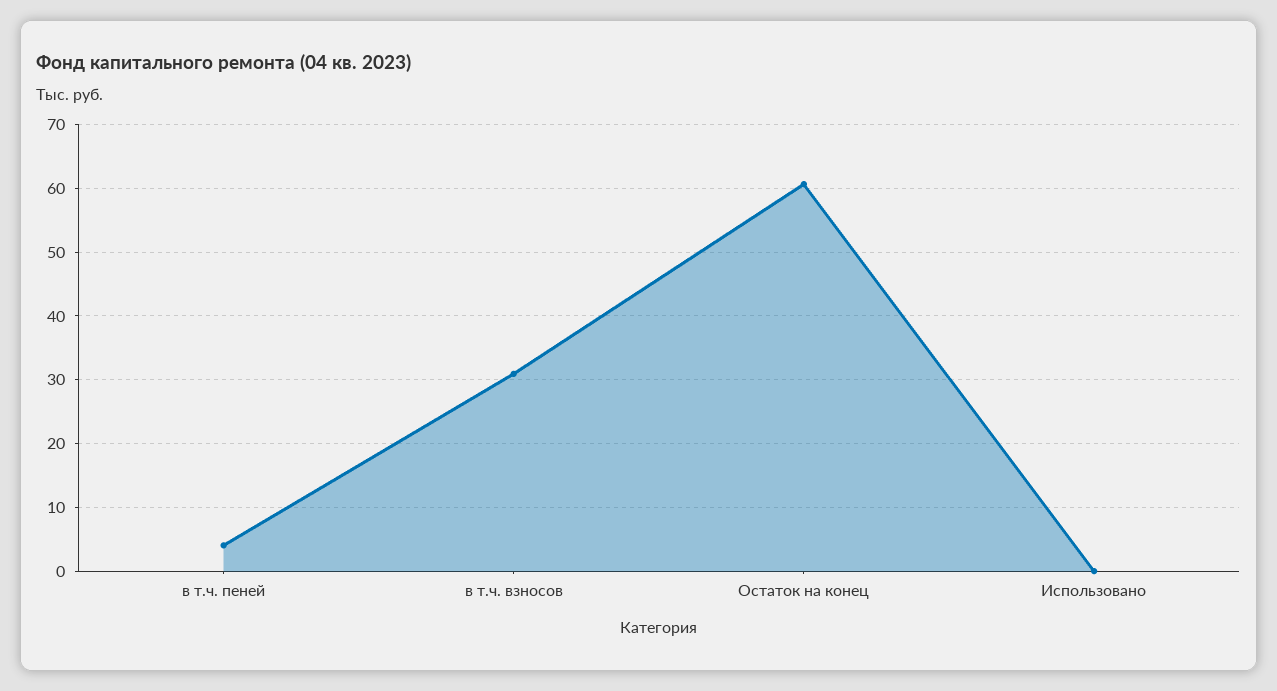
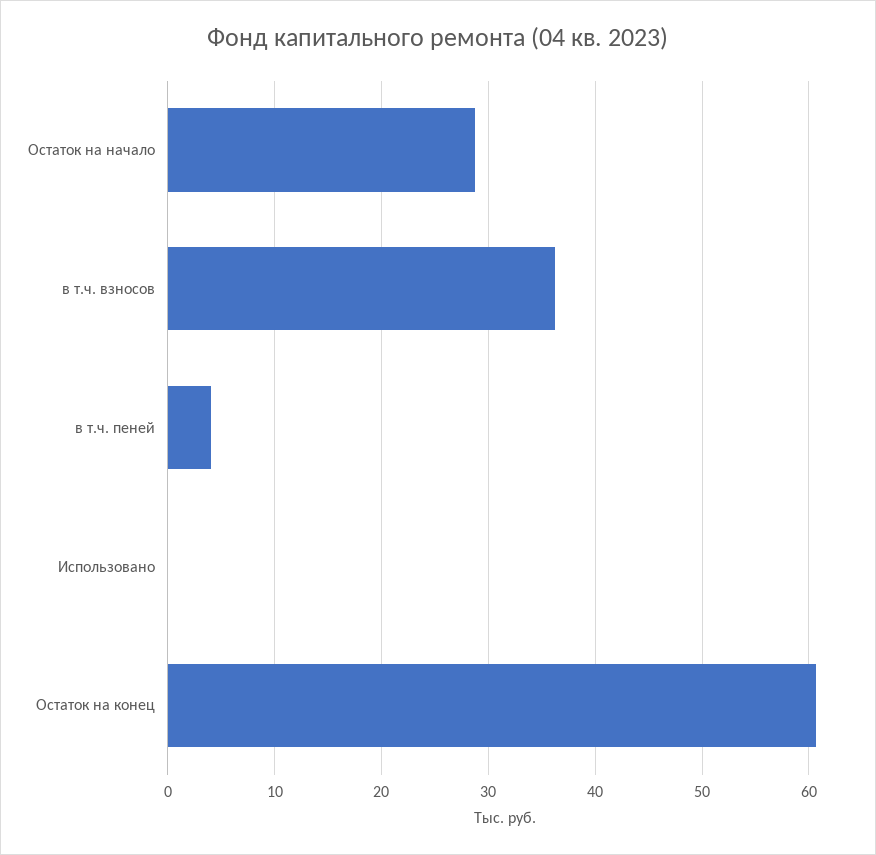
  {
    "в т.ч. пеней": 4,
-   "в т.ч. взносов": 31,
+   "в т.ч. взносов": 36,
    "Остаток на конец": 61,
-   "Использовано": 0
+   "Использовано": 0,
+   "Остаток на начало": 29
  }

